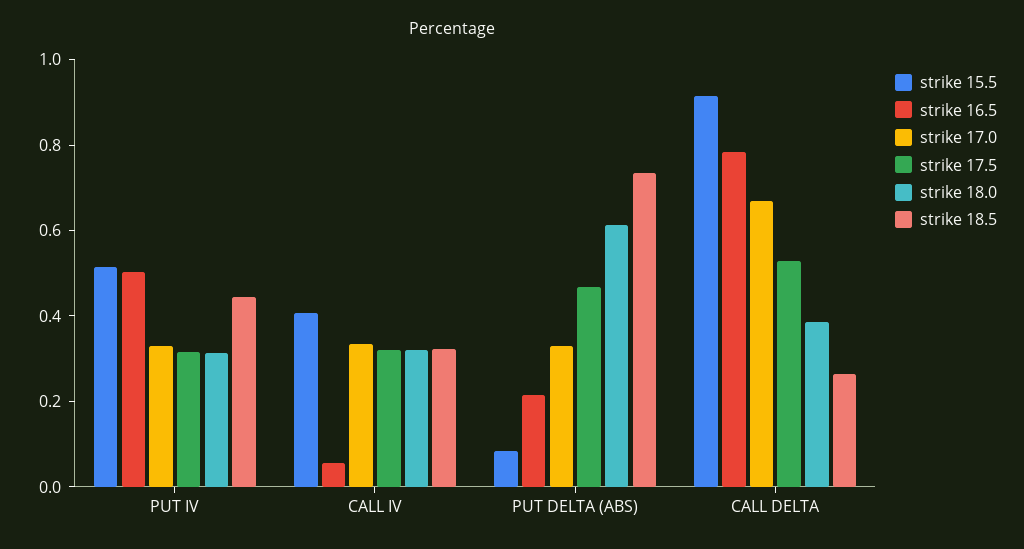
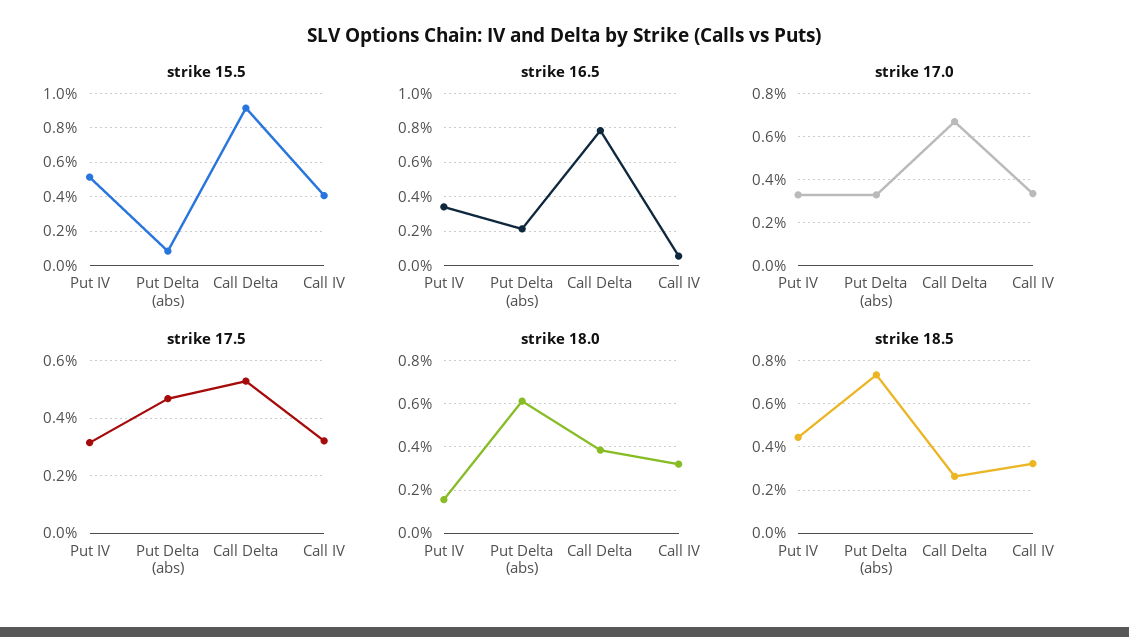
  {
    "strike 15.5": {
      "PUT IV": 0.5,
      "CALL IV": 0.4,
      "PUT DELTA (ABS)": 0.1,
      "CALL DELTA": 0.9
    },
    "strike 16.5": {
-     "PUT IV": 0.5,
+     "PUT IV": 0.35,
      "CALL IV": 0.05,
      "PUT DELTA (ABS)": 0.2,
      "CALL DELTA": 0.8
    },
    "strike 17.0": {
      "PUT IV": 0.35,
      "CALL IV": 0.35,
      "PUT DELTA (ABS)": 0.35,
      "CALL DELTA": 0.65
    },
    "strike 17.5": {
      "PUT IV": 0.325,
      "CALL IV": 0.325,
      "PUT DELTA (ABS)": 0.475,
      "CALL DELTA": 0.525
    },
    "strike 18.0": {
-     "PUT IV": 0.3,
+     "PUT IV": 0.15,
      "CALL IV": 0.3,
      "PUT DELTA (ABS)": 0.6,
      "CALL DELTA": 0.4
    },
    "strike 18.5": {
      "PUT IV": 0.45,
      "CALL IV": 0.3,
      "PUT DELTA (ABS)": 0.75,
      "CALL DELTA": 0.25
    }
  }

